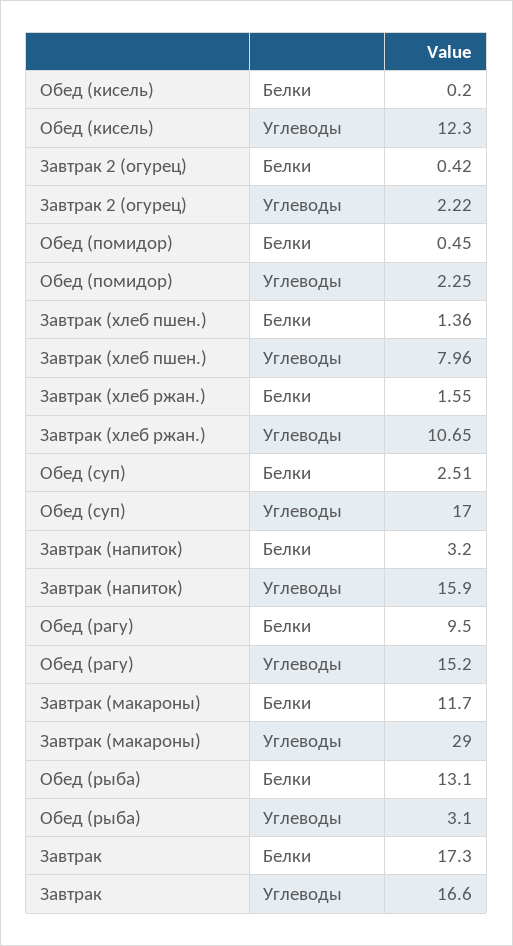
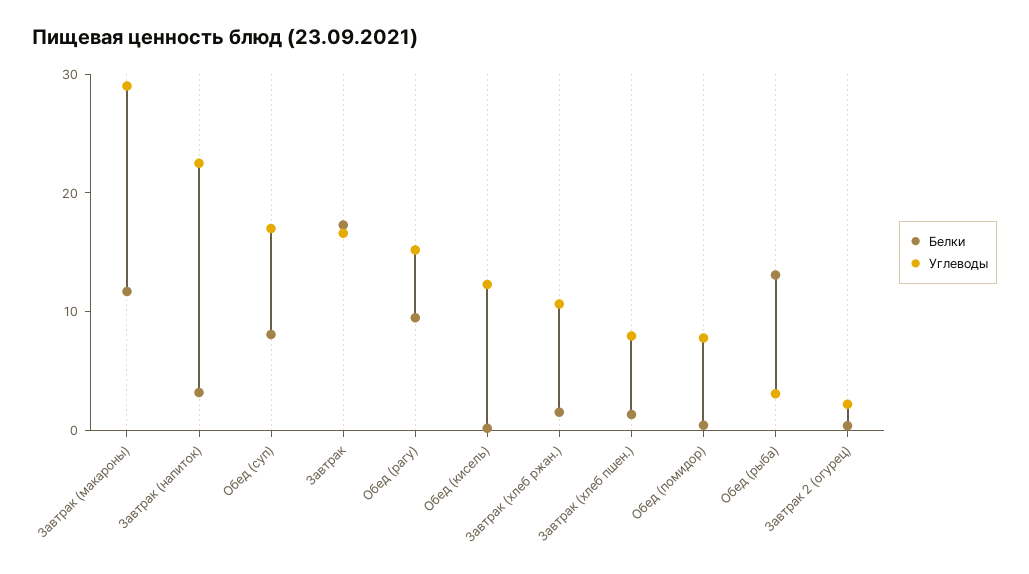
  {
    "Белки": {
      "Обед (кисель)": 0.2,
      "Завтрак 2 (огурец)": 0.42,
      "Обед (помидор)": 0.45,
      "Завтрак (хлеб пшен.)": 1.36,
      "Завтрак (хлеб ржан.)": 1.55,
-     "Обед (суп)": 2.51,
+     "Обед (суп)": 8,
      "Завтрак (напиток)": 3.2,
      "Обед (рагу)": 9.5,
      "Завтрак (макароны)": 11.7,
      "Обед (рыба)": 13.1,
      "Завтрак": 17.3
    },
    "Углеводы": {
      "Обед (кисель)": 12.3,
      "Завтрак 2 (огурец)": 2.22,
-     "Обед (помидор)": 2.25,
+     "Обед (помидор)": 8,
      "Завтрак (хлеб пшен.)": 7.96,
      "Завтрак (хлеб ржан.)": 10.65,
      "Обед (суп)": 17,
-     "Завтрак (напиток)": 15.9,
+     "Завтрак (напиток)": 22,
      "Обед (рагу)": 15.2,
      "Завтрак (макароны)": 29,
      "Обед (рыба)": 3.1,
      "Завтрак": 16.6
    }
  }

